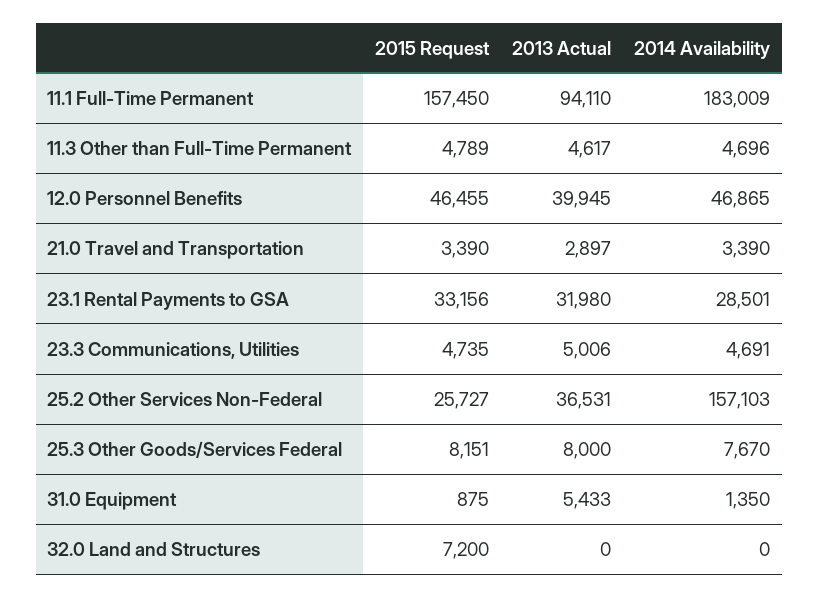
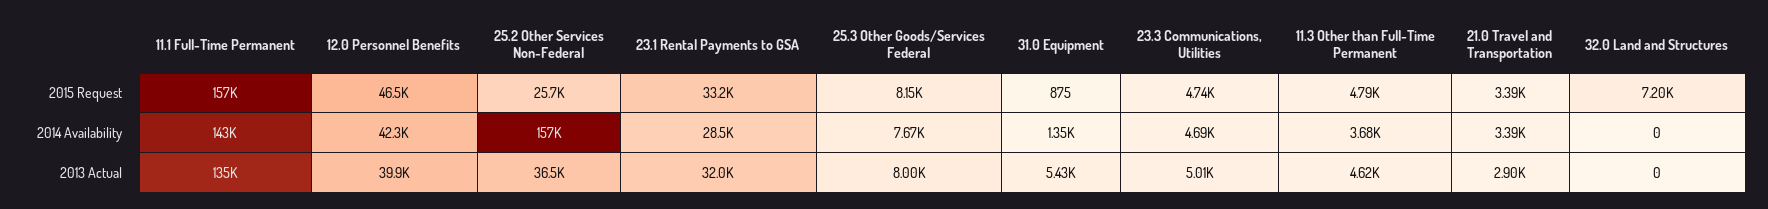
  {
    "2015 Request": {
      "11.1 Full-Time Permanent": 157450,
      "11.3 Other than Full-Time Permanent": 4789,
      "12.0 Personnel Benefits": 46455,
      "21.0 Travel and Transportation": 3390,
      "23.1 Rental Payments to GSA": 33156,
      "23.3 Communications, Utilities": 4735,
      "25.2 Other Services Non-Federal": 25727,
      "25.3 Other Goods/Services Federal": 8151,
      "31.0 Equipment": 875,
      "32.0 Land and Structures": 7200
    },
    "2013 Actual": {
-     "11.1 Full-Time Permanent": 94110,
+     "11.1 Full-Time Permanent": 135000,
      "11.3 Other than Full-Time Permanent": 4617,
      "12.0 Personnel Benefits": 39945,
      "21.0 Travel and Transportation": 2897,
      "23.1 Rental Payments to GSA": 31980,
      "23.3 Communications, Utilities": 5006,
      "25.2 Other Services Non-Federal": 36531,
      "25.3 Other Goods/Services Federal": 8000,
      "31.0 Equipment": 5433,
      "32.0 Land and Structures": 0
    },
    "2014 Availability": {
-     "11.1 Full-Time Permanent": 183009,
+     "11.1 Full-Time Permanent": 143000,
-     "11.3 Other than Full-Time Permanent": 4696,
+     "11.3 Other than Full-Time Permanent": 3680,
-     "12.0 Personnel Benefits": 46865,
+     "12.0 Personnel Benefits": 42300,
      "21.0 Travel and Transportation": 3390,
      "23.1 Rental Payments to GSA": 28501,
      "23.3 Communications, Utilities": 4691,
      "25.2 Other Services Non-Federal": 157103,
      "25.3 Other Goods/Services Federal": 7670,
      "31.0 Equipment": 1350,
      "32.0 Land and Structures": 0
    }
  }

